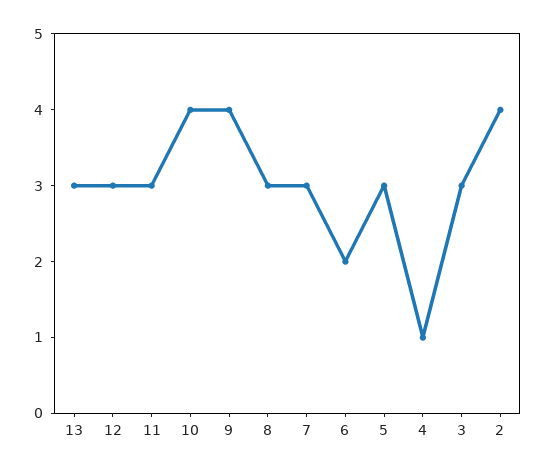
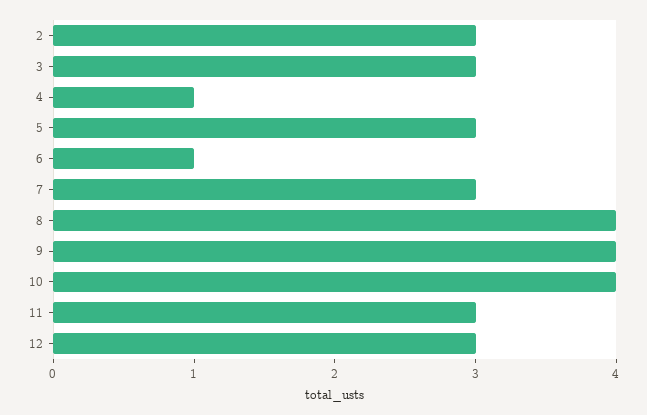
  {
-   "13": 3,
    "12": 3,
    "11": 3,
    "10": 4,
    "9": 4,
-   "8": 3,
+   "8": 4,
    "7": 3,
-   "6": 2,
+   "6": 1,
    "5": 3,
    "4": 1,
    "3": 3,
-   "2": 4
+   "2": 3
  }

